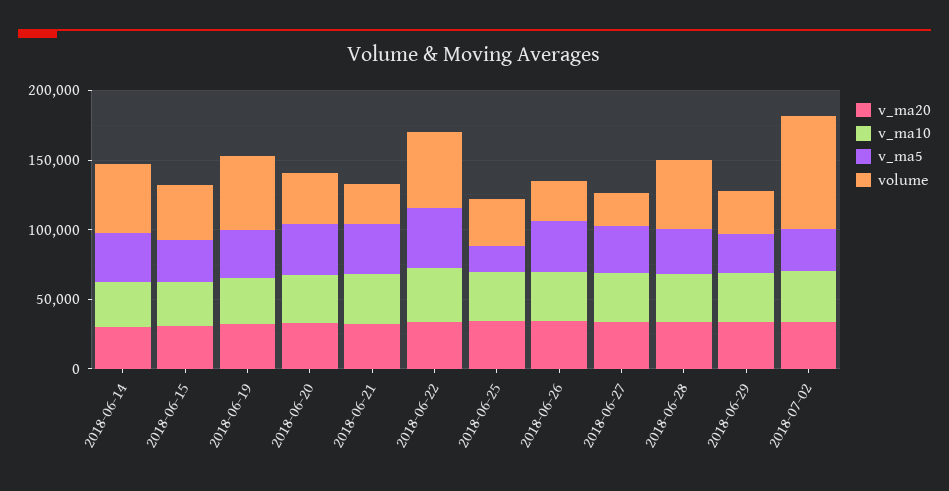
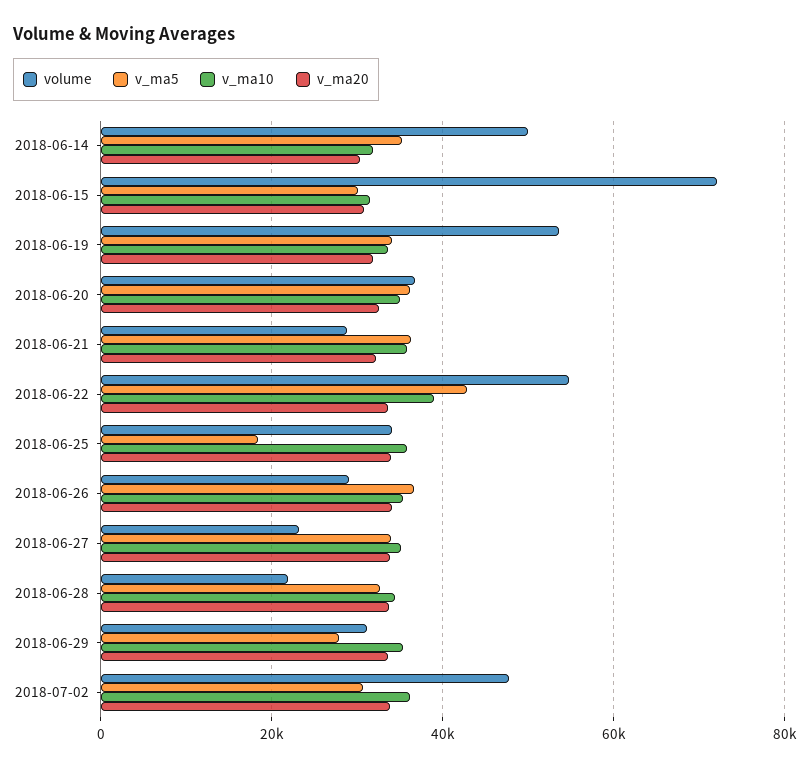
  {
    "v_ma20": {
      "2018-06-14": 30000,
      "2018-06-15": 30000,
      "2018-06-19": 32000,
      "2018-06-20": 32000,
      "2018-06-21": 32000,
      "2018-06-22": 34000,
      "2018-06-25": 34000,
      "2018-06-26": 34000,
      "2018-06-27": 34000,
      "2018-06-28": 34000,
      "2018-06-29": 34000,
      "2018-07-02": 34000
    },
    "v_ma10": {
      "2018-06-14": 32000,
      "2018-06-15": 32000,
      "2018-06-19": 34000,
      "2018-06-20": 36000,
      "2018-06-21": 36000,
      "2018-06-22": 40000,
      "2018-06-25": 36000,
      "2018-06-26": 36000,
      "2018-06-27": 36000,
      "2018-06-28": 34000,
      "2018-06-29": 36000,
      "2018-07-02": 36000
    },
    "v_ma5": {
      "2018-06-14": 36000,
      "2018-06-15": 30000,
      "2018-06-19": 34000,
      "2018-06-20": 36000,
      "2018-06-21": 36000,
      "2018-06-22": 42000,
      "2018-06-25": 18000,
      "2018-06-26": 36000,
      "2018-06-27": 34000,
      "2018-06-28": 32000,
      "2018-06-29": 28000,
      "2018-07-02": 30000
    },
    "volume": {
      "2018-06-14": 50000,
-     "2018-06-15": 40000,
+     "2018-06-15": 72000,
      "2018-06-19": 54000,
      "2018-06-20": 36000,
      "2018-06-21": 28000,
      "2018-06-22": 54000,
      "2018-06-25": 34000,
      "2018-06-26": 30000,
      "2018-06-27": 24000,
-     "2018-06-28": 50000,
+     "2018-06-28": 22000,
      "2018-06-29": 32000,
-     "2018-07-02": 80000
+     "2018-07-02": 48000
    }
  }

